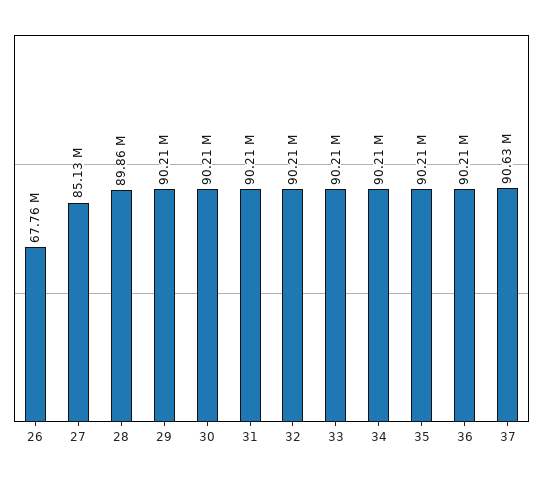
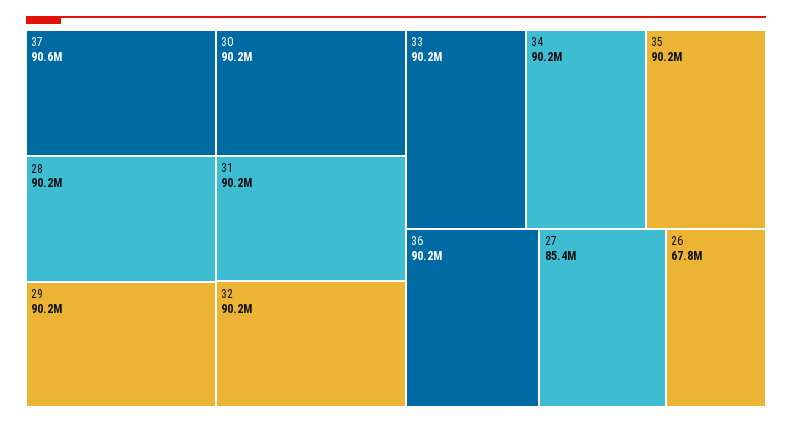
  {
    "26": 67760000,
-   "27": 85130000,
+   "27": 85400000,
-   "28": 89860000,
+   "28": 90200000,
    "29": 90210000,
    "30": 90210000,
    "31": 90210000,
    "32": 90210000,
    "33": 90210000,
    "34": 90210000,
    "35": 90210000,
    "36": 90210000,
    "37": 90630000
  }

